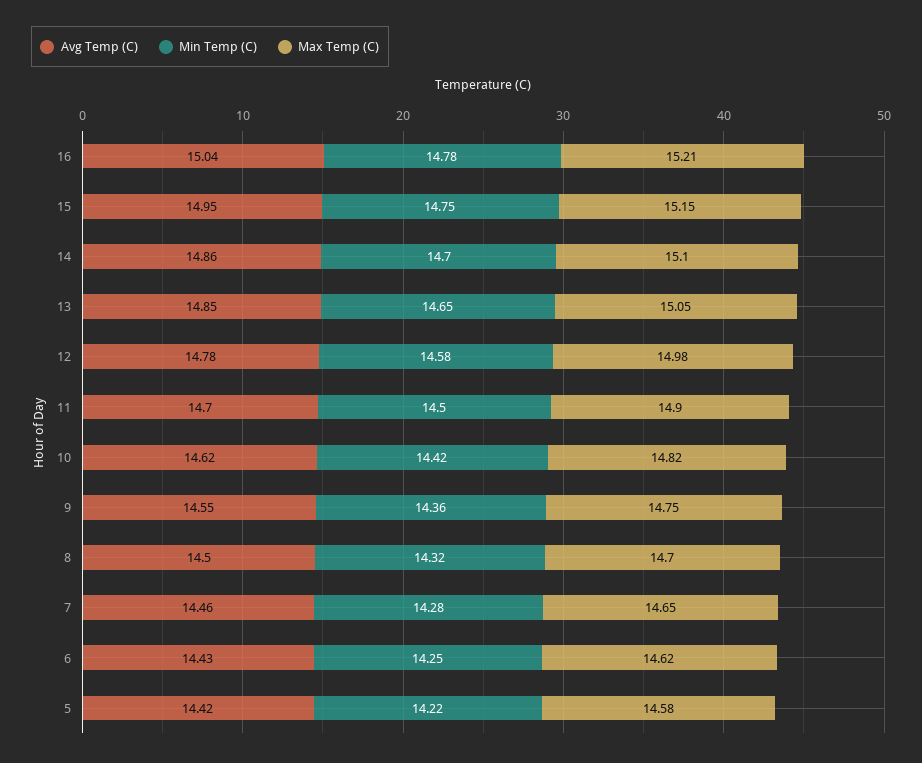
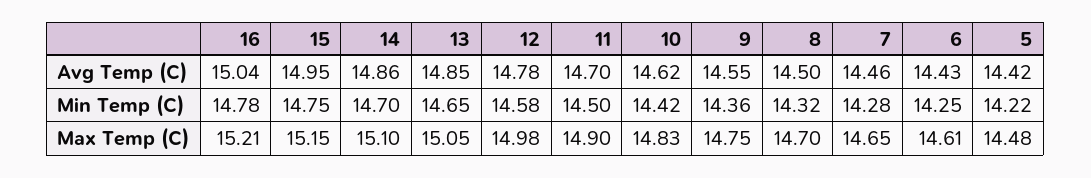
  {
    "Avg Temp (C)": {
      "16": 15.04,
      "15": 14.95,
      "14": 14.86,
      "13": 14.85,
      "12": 14.78,
      "11": 14.7,
      "10": 14.62,
      "9": 14.55,
      "8": 14.5,
      "7": 14.46,
      "6": 14.43,
      "5": 14.42
    },
    "Min Temp (C)": {
      "16": 14.78,
      "15": 14.75,
      "14": 14.7,
      "13": 14.65,
      "12": 14.58,
      "11": 14.5,
      "10": 14.42,
      "9": 14.36,
      "8": 14.32,
      "7": 14.28,
      "6": 14.25,
      "5": 14.22
    },
    "Max Temp (C)": {
      "16": 15.21,
      "15": 15.15,
      "14": 15.1,
      "13": 15.05,
      "12": 14.98,
      "11": 14.9,
-     "10": 14.82,
+     "10": 14.83,
      "9": 14.75,
      "8": 14.7,
      "7": 14.65,
-     "6": 14.62,
+     "6": 14.61,
-     "5": 14.58
+     "5": 14.48
    }
  }

